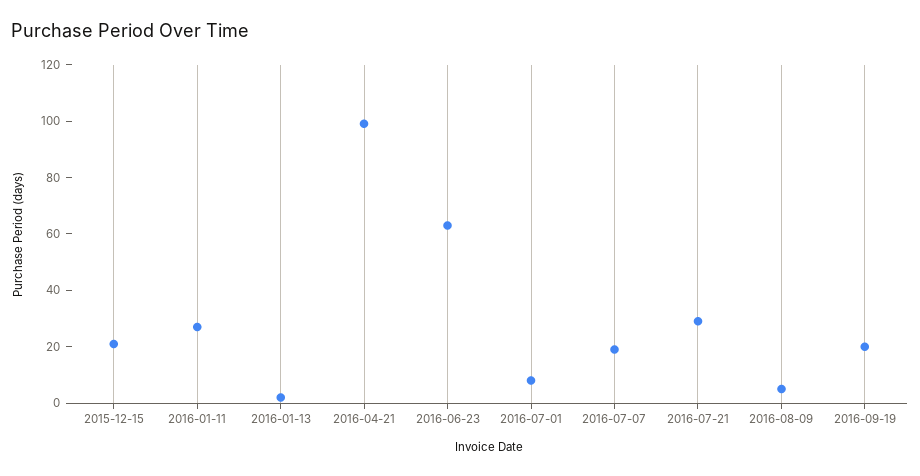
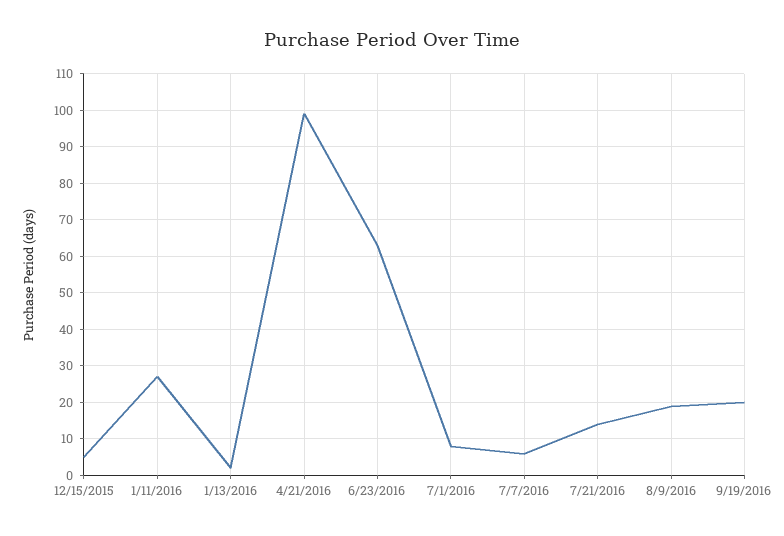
  {
-   "2015-12-15": 20,
+   "2015-12-15": 5,
    "2016-01-11": 25,
    "2016-01-13": 0,
    "2016-04-21": 100,
    "2016-06-23": 65,
    "2016-07-01": 10,
-   "2016-07-07": 20,
+   "2016-07-07": 5,
-   "2016-07-21": 30,
+   "2016-07-21": 15,
-   "2016-08-09": 5,
+   "2016-08-09": 20,
    "2016-09-19": 20
  }

